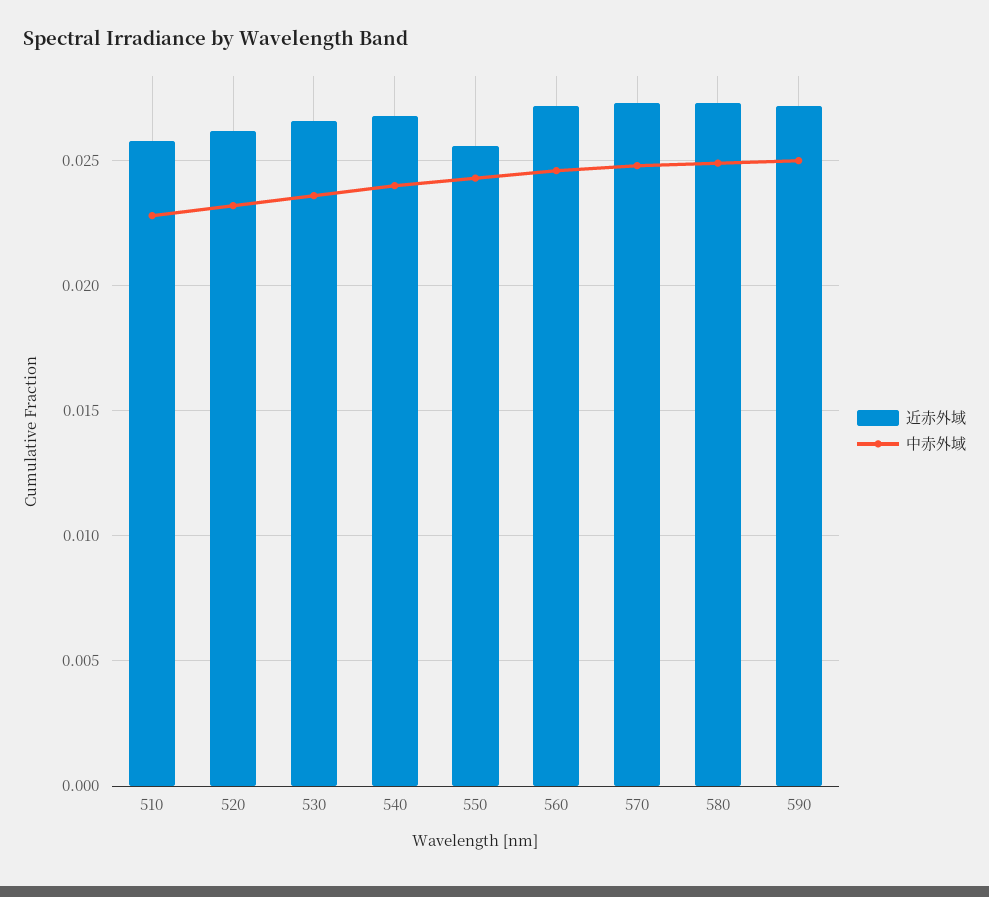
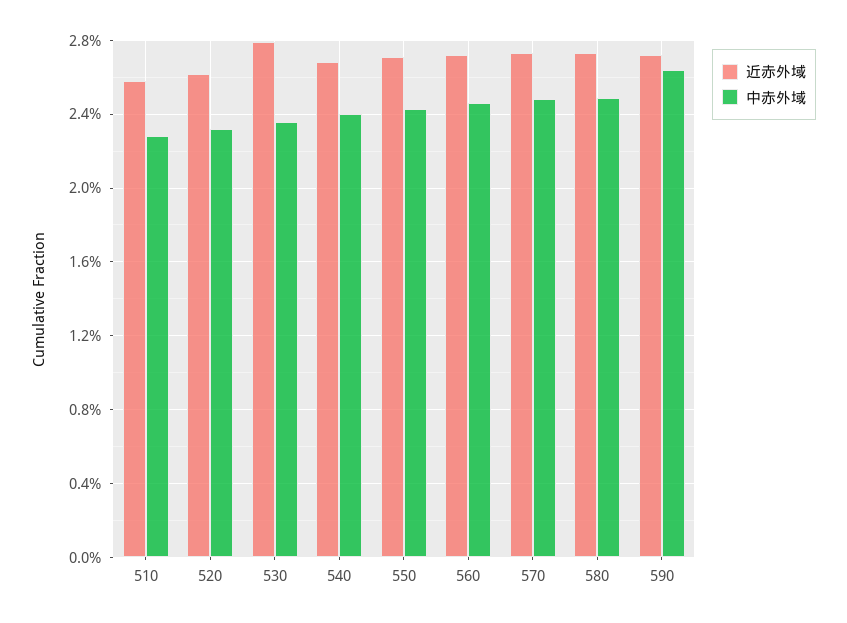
  {
    "近赤外域": {
      "510": 0.026,
      "520": 0.026,
-     "530": 0.0265,
+     "530": 0.028,
      "540": 0.027,
-     "550": 0.0255,
+     "550": 0.027,
      "560": 0.027,
      "570": 0.0275,
      "580": 0.0275,
      "590": 0.027
    },
    "中赤外域": {
      "510": 0.023,
      "520": 0.023,
      "530": 0.0235,
      "540": 0.024,
      "550": 0.0245,
      "560": 0.0245,
      "570": 0.025,
      "580": 0.025,
-     "590": 0.025
+     "590": 0.0265
    }
  }

